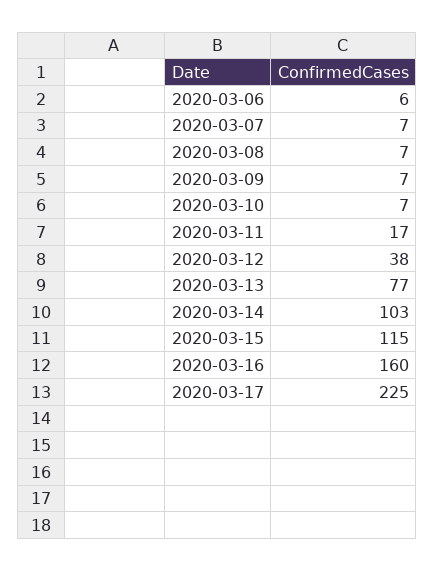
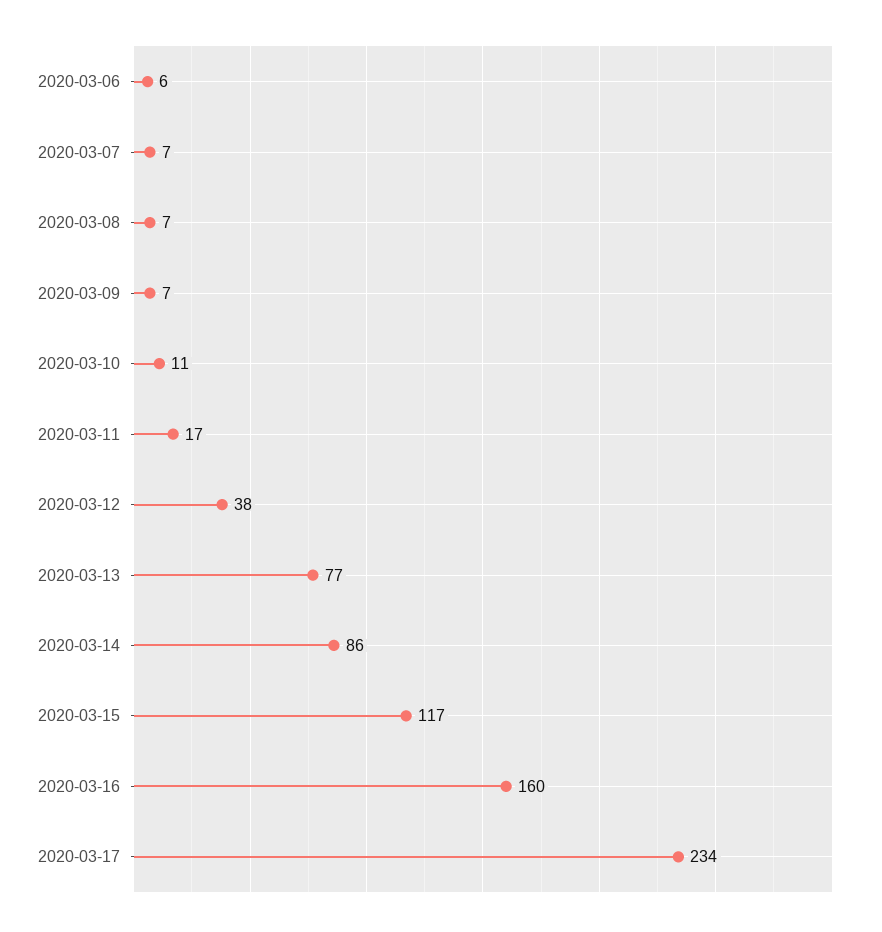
  {
    "2020-03-06": 6,
    "2020-03-07": 7,
    "2020-03-08": 7,
    "2020-03-09": 7,
-   "2020-03-10": 7,
+   "2020-03-10": 11,
    "2020-03-11": 17,
    "2020-03-12": 38,
    "2020-03-13": 77,
-   "2020-03-14": 103,
+   "2020-03-14": 86,
-   "2020-03-15": 115,
+   "2020-03-15": 117,
    "2020-03-16": 160,
-   "2020-03-17": 225
+   "2020-03-17": 234
  }

